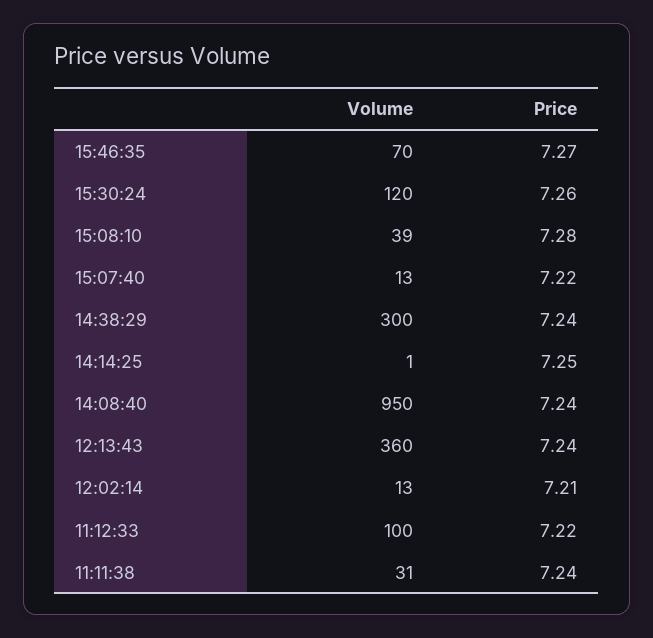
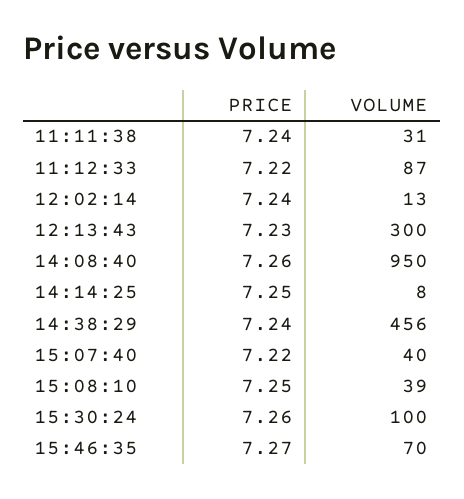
  {
    "Volume": {
      "15:46:35": 70,
-     "15:30:24": 120,
+     "15:30:24": 100,
      "15:08:10": 39,
-     "15:07:40": 13,
+     "15:07:40": 40,
-     "14:38:29": 300,
+     "14:38:29": 456,
-     "14:14:25": 1,
+     "14:14:25": 8,
      "14:08:40": 950,
-     "12:13:43": 360,
+     "12:13:43": 300,
      "12:02:14": 13,
-     "11:12:33": 100,
+     "11:12:33": 87,
      "11:11:38": 31
    },
    "Price": {
      "15:46:35": 7.27,
      "15:30:24": 7.26,
-     "15:08:10": 7.28,
+     "15:08:10": 7.25,
      "15:07:40": 7.22,
      "14:38:29": 7.24,
      "14:14:25": 7.25,
-     "14:08:40": 7.24,
+     "14:08:40": 7.26,
-     "12:13:43": 7.24,
+     "12:13:43": 7.23,
-     "12:02:14": 7.21,
+     "12:02:14": 7.24,
      "11:12:33": 7.22,
      "11:11:38": 7.24
    }
  }

